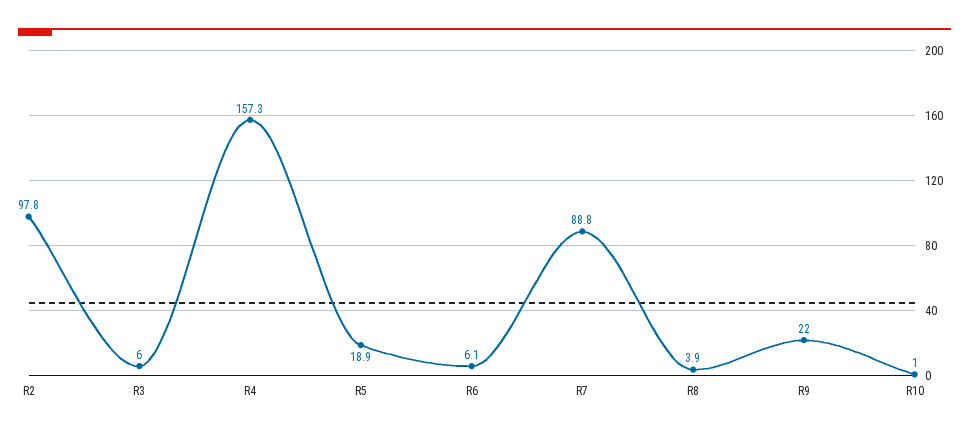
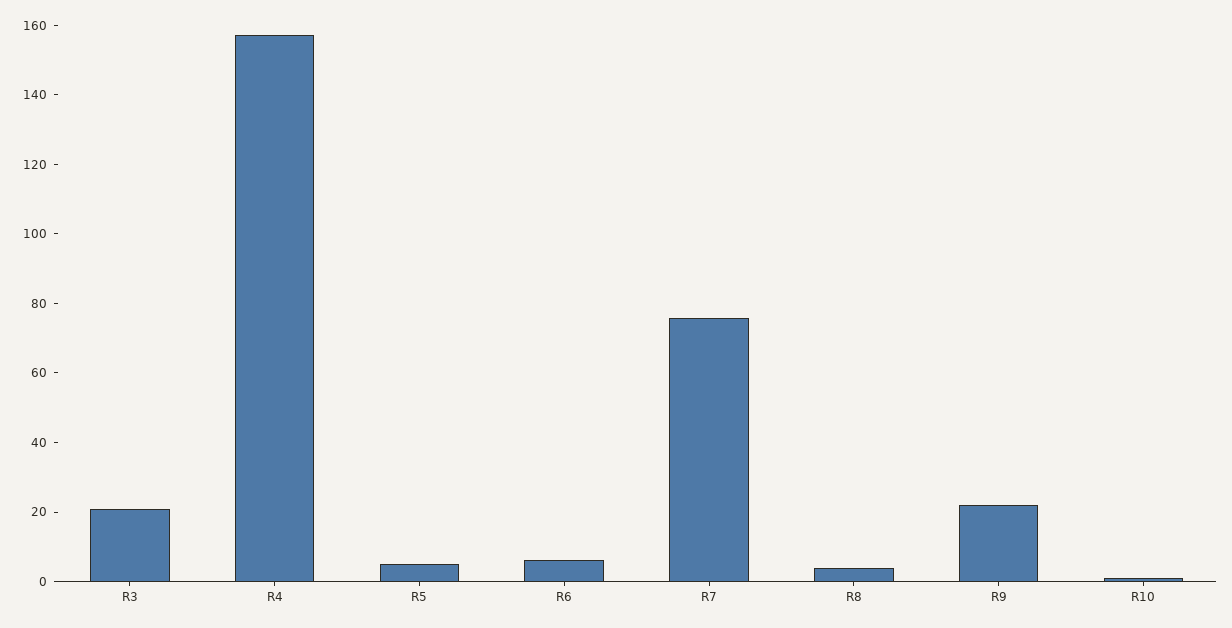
  {
-   "R2": 97.8,
-   "R3": 6,
+   "R3": 20,
    "R4": 157.3,
-   "R5": 18.9,
+   "R5": 5,
    "R6": 6.1,
-   "R7": 88.8,
+   "R7": 75,
    "R8": 3.9,
    "R9": 22,
    "R10": 1
  }

